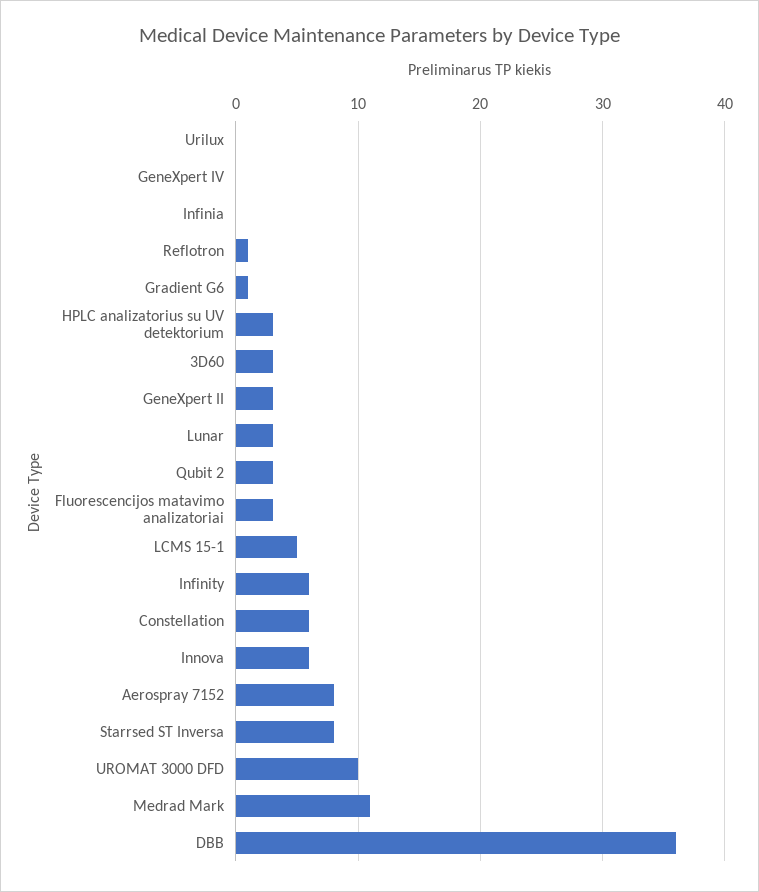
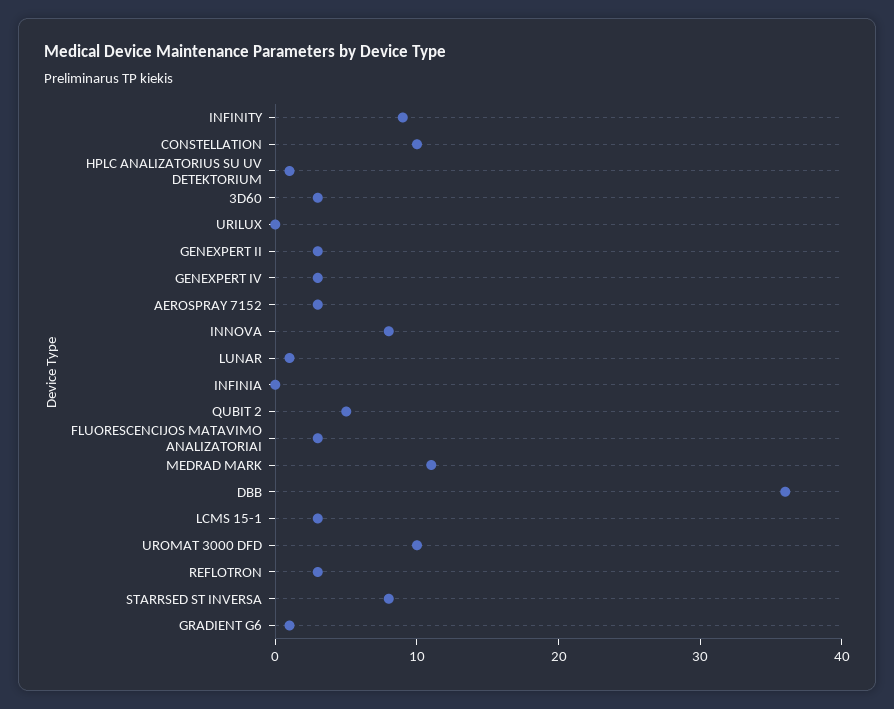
  {
    "Urilux": 0,
-   "GeneXpert IV": 0,
+   "GeneXpert IV": 3,
    "Infinia": 0,
-   "Reflotron": 1,
+   "Reflotron": 3,
    "Gradient G6": 1,
-   "HPLC analizatorius su UV detektorium": 3,
+   "HPLC analizatorius su UV detektorium": 1,
    "3D60": 3,
    "GeneXpert II": 3,
-   "Lunar": 3,
+   "Lunar": 1,
-   "Qubit 2": 3,
+   "Qubit 2": 5,
    "Fluorescencijos matavimo analizatoriai": 3,
-   "LCMS 15-1": 5,
+   "LCMS 15-1": 3,
-   "Infinity": 6,
+   "Infinity": 9,
-   "Constellation": 6,
+   "Constellation": 10,
-   "Innova": 6,
+   "Innova": 8,
-   "Aerospray 7152": 8,
+   "Aerospray 7152": 3,
    "Starrsed ST Inversa": 8,
    "UROMAT 3000 DFD": 10,
    "Medrad Mark": 11,
    "DBB": 36
  }

